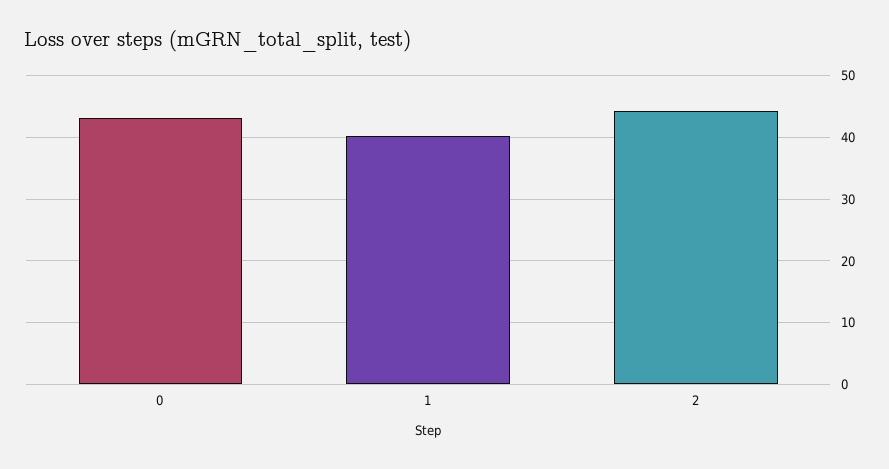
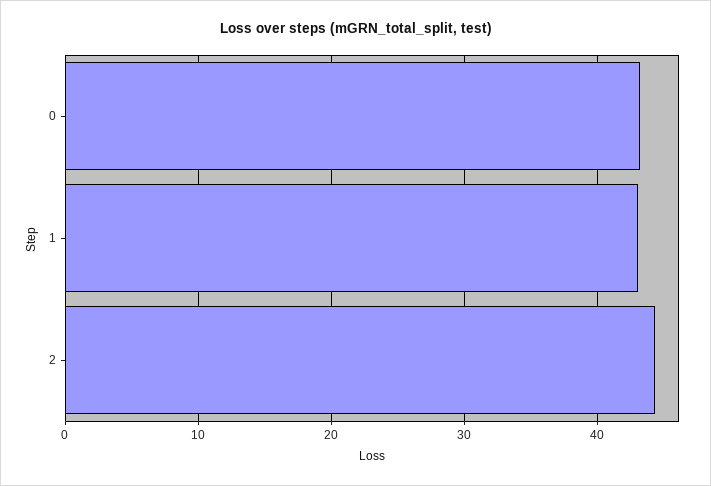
  {
    "0": 43,
-   "1": 40,
+   "1": 43,
    "2": 44
  }

